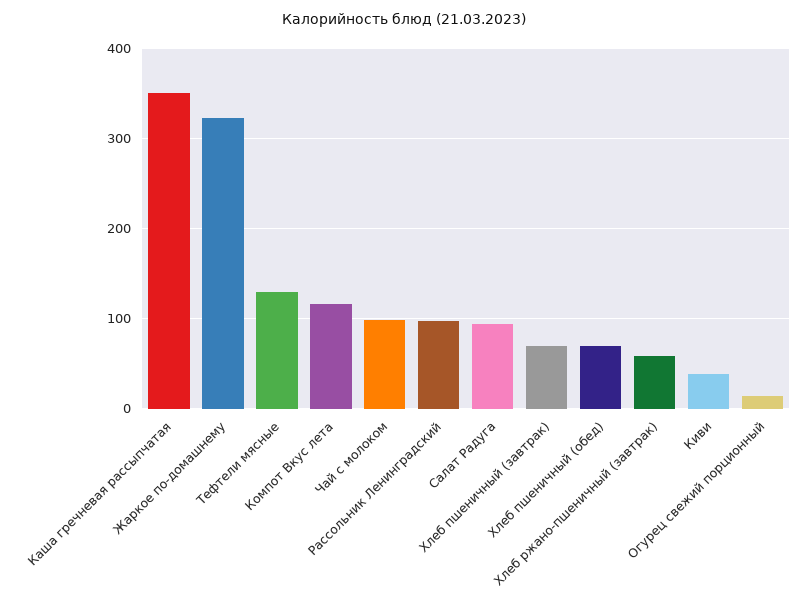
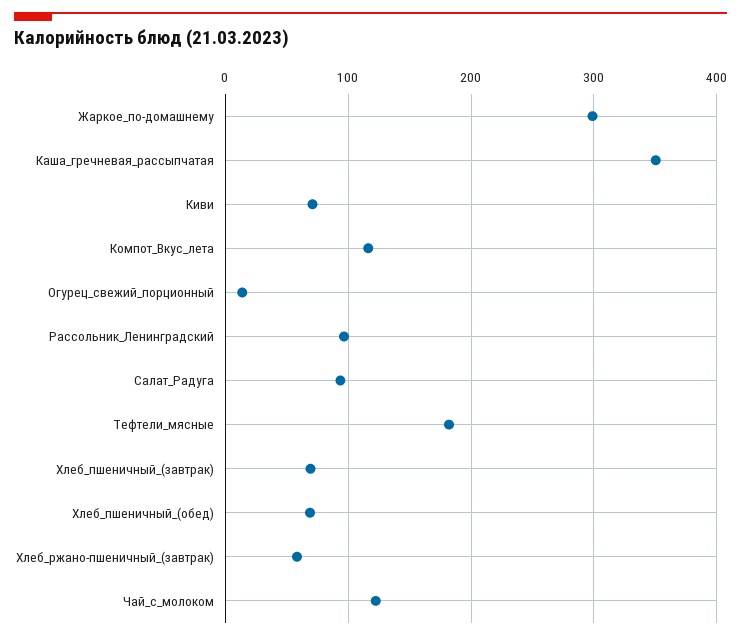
  {
    "Каша гречневая рассыпчатая": 350,
-   "Жаркое по-домашнему": 320,
+   "Жаркое по-домашнему": 300,
-   "Тефтели мясные": 130,
+   "Тефтели мясные": 180,
    "Компот Вкус лета": 120,
-   "Чай с молоком": 100,
+   "Чай с молоком": 120,
    "Рассольник Ленинградский": 100,
    "Салат Радуга": 90,
    "Хлеб пшеничный (завтрак)": 70,
    "Хлеб пшеничный (обед)": 70,
    "Хлеб ржано-пшеничный (завтрак)": 60,
-   "Киви": 40,
+   "Киви": 70,
    "Огурец свежий порционный": 10
  }

